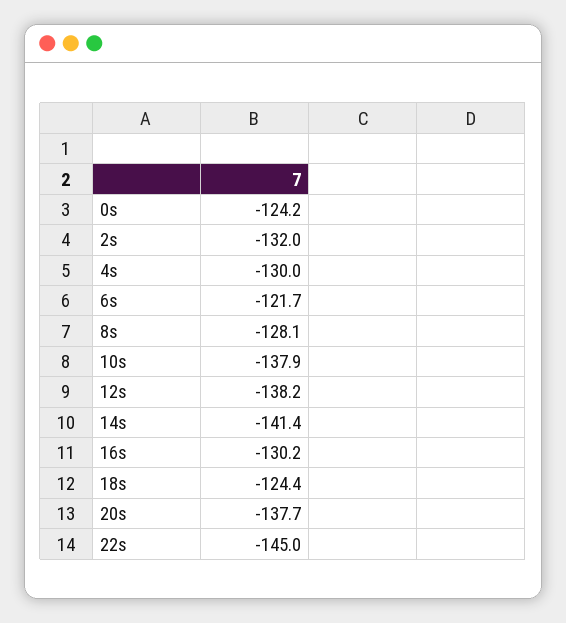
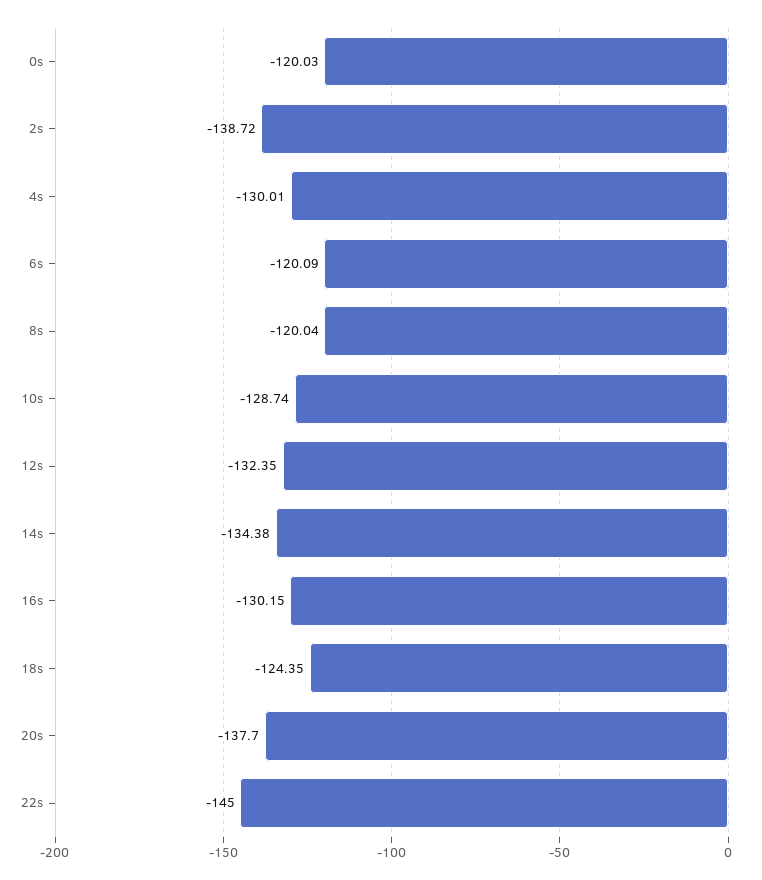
  {
-   "0s": -124.2,
+   "0s": -120.03,
-   "2s": -132,
+   "2s": -138.72,
    "4s": -130.01,
-   "6s": -121.7,
+   "6s": -120.09,
-   "8s": -128.1,
+   "8s": -120.04,
-   "10s": -137.9,
+   "10s": -128.74,
-   "12s": -138.2,
+   "12s": -132.35,
-   "14s": -141.4,
+   "14s": -134.38,
    "16s": -130.15,
    "18s": -124.35,
    "20s": -137.7,
    "22s": -145
  }

